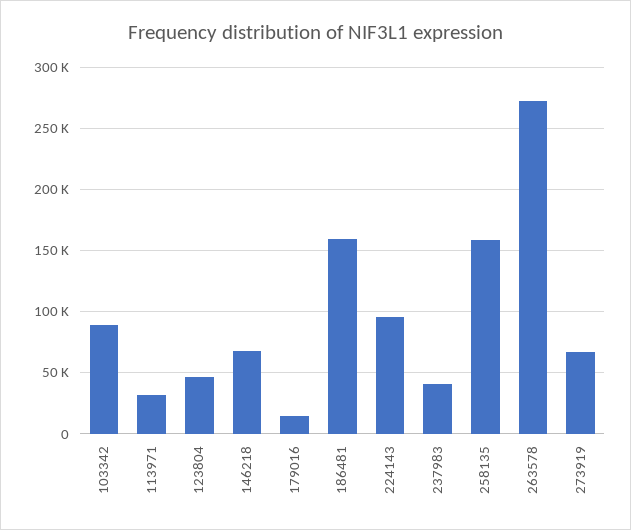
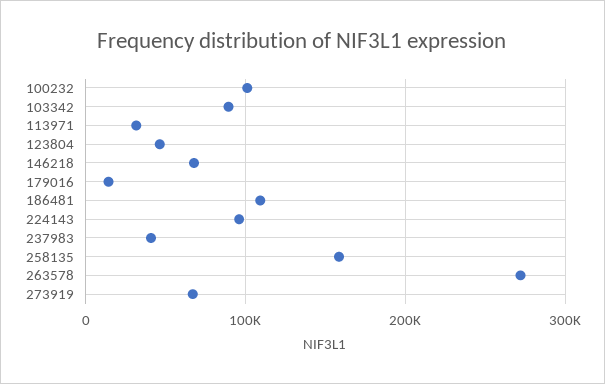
  {
    "103342": 90000,
    "113971": 30000,
    "123804": 45000,
    "146218": 70000,
    "179016": 15000,
-   "186481": 160000,
+   "186481": 110000,
    "224143": 95000,
    "237983": 40000,
    "258135": 160000,
    "263578": 270000,
-   "273919": 65000
+   "273919": 65000,
+   "100232": 100000
  }

